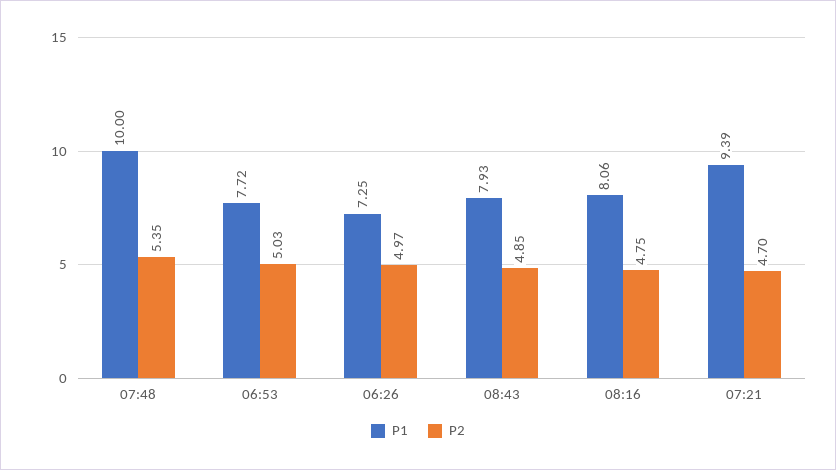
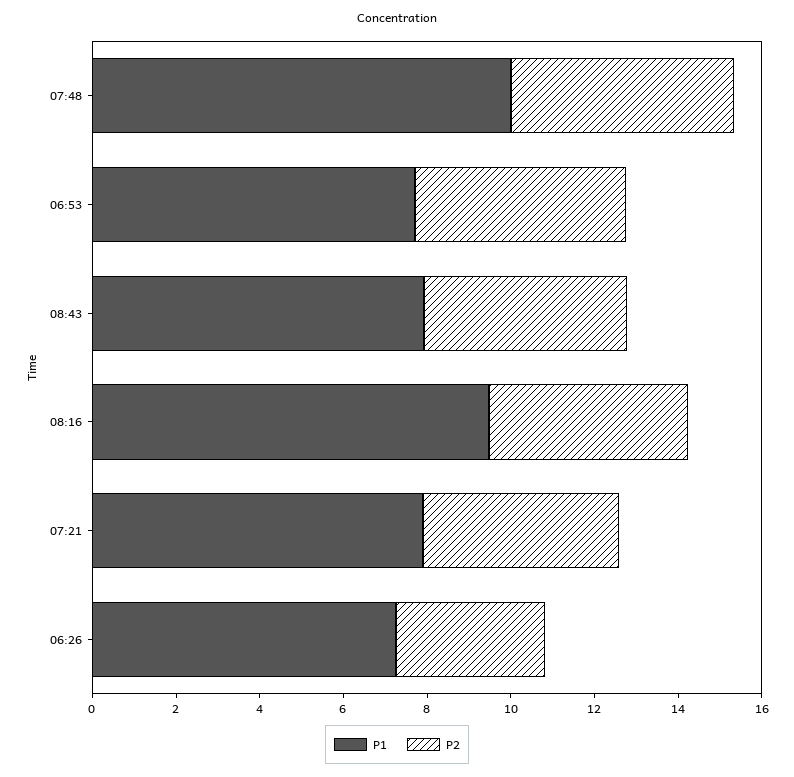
  {
    "P1": {
      "07:48": 10,
      "06:53": 7.72,
      "06:26": 7.25,
      "08:43": 7.93,
-     "08:16": 8.06,
+     "08:16": 9.5,
-     "07:21": 9.39
+     "07:21": 8
    },
    "P2": {
      "07:48": 5.35,
      "06:53": 5.03,
-     "06:26": 4.97,
+     "06:26": 3.5,
      "08:43": 4.85,
      "08:16": 4.75,
      "07:21": 4.7
    }
  }

